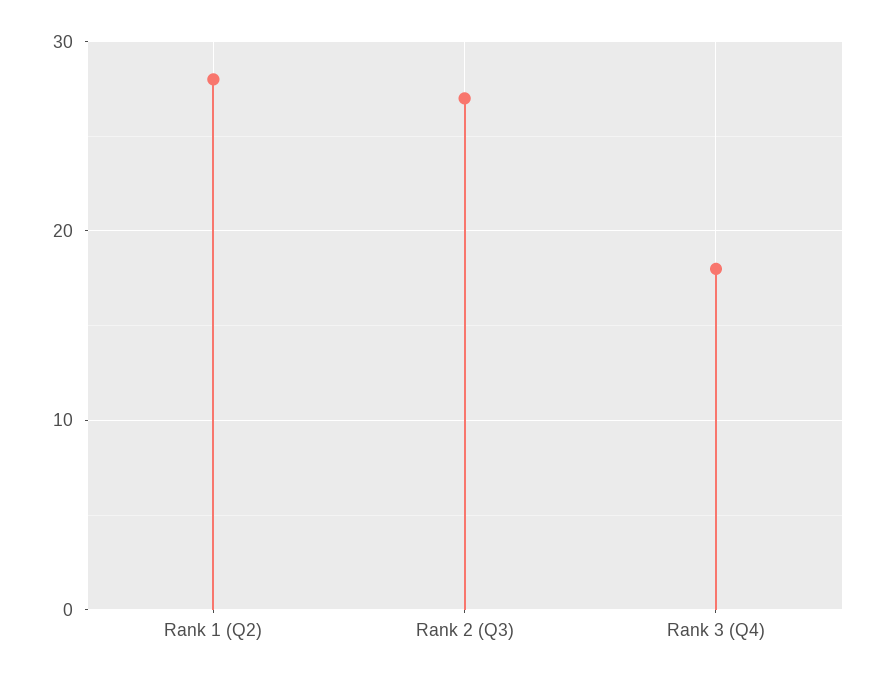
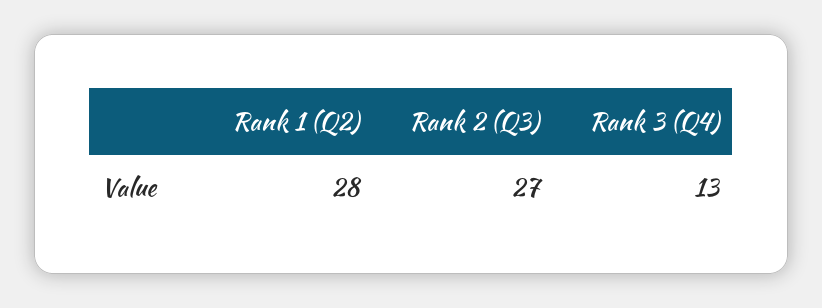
  {
    "Rank 1 (Q2)": 28,
    "Rank 2 (Q3)": 27,
-   "Rank 3 (Q4)": 18
+   "Rank 3 (Q4)": 13
  }

